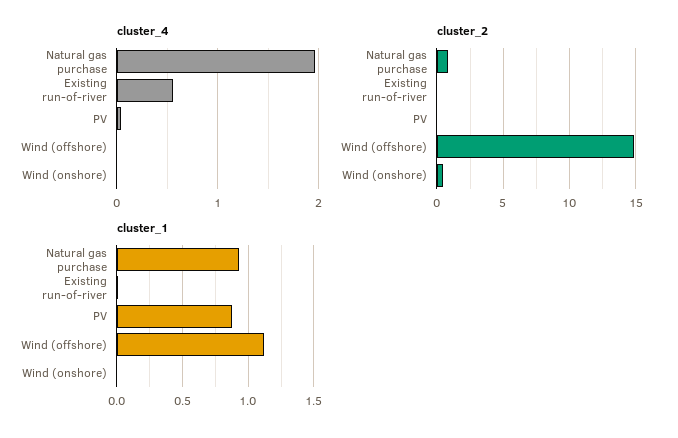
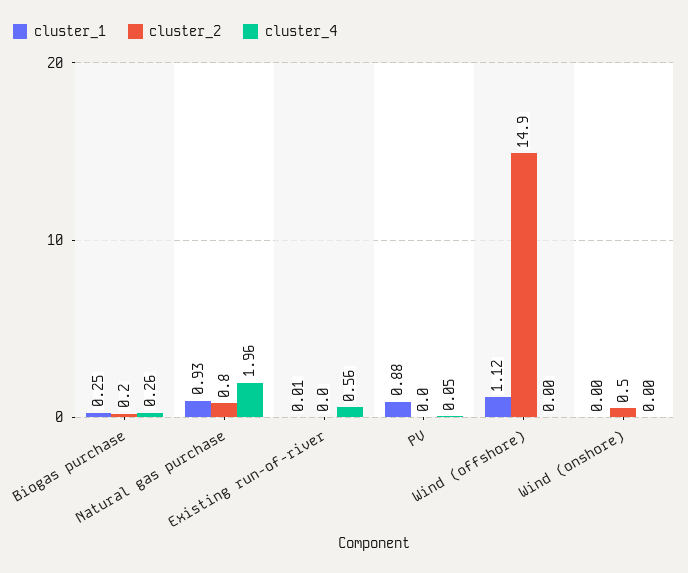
  {
    "cluster_4": {
      "Natural gas purchase": 1.96,
      "Existing run-of-river": 0.56,
      "PV": 0.05,
      "Wind (offshore)": 0,
-     "Wind (onshore)": 0
+     "Wind (onshore)": 0,
+     "Biogas purchase": 0.26
    },
    "cluster_2": {
      "Natural gas purchase": 0.8,
      "Existing run-of-river": 0,
      "PV": 0,
      "Wind (offshore)": 14.9,
-     "Wind (onshore)": 0.5
+     "Wind (onshore)": 0.5,
+     "Biogas purchase": 0.2
    },
    "cluster_1": {
      "Natural gas purchase": 0.93,
      "Existing run-of-river": 0.01,
      "PV": 0.88,
      "Wind (offshore)": 1.12,
-     "Wind (onshore)": 0
+     "Wind (onshore)": 0,
+     "Biogas purchase": 0.25
    }
  }

